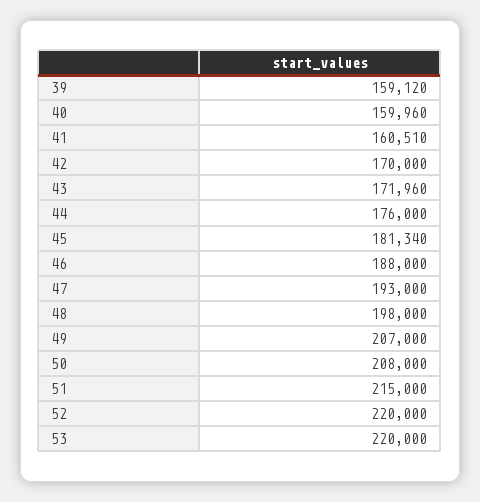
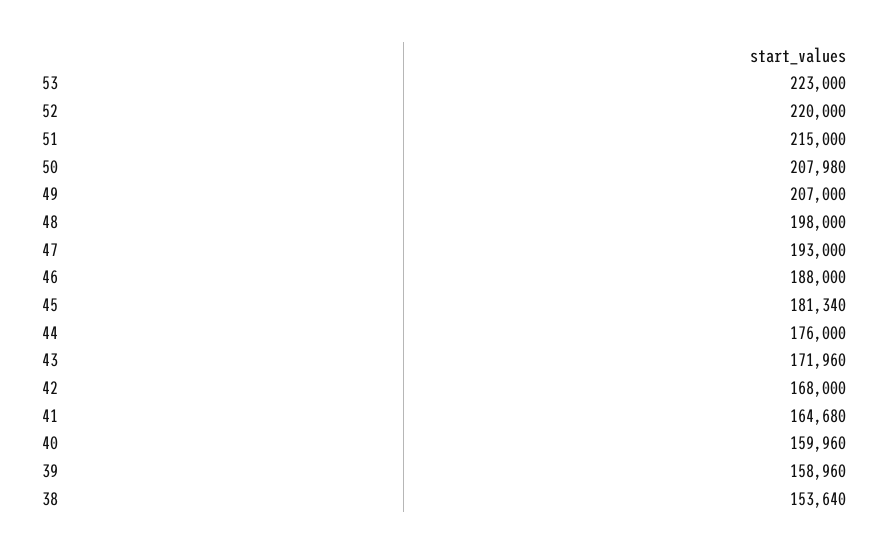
  {
-   "39": 159120,
+   "39": 158960,
    "40": 159960,
-   "41": 160510,
+   "41": 164680,
-   "42": 170000,
+   "42": 168000,
    "43": 171960,
    "44": 176000,
    "45": 181340,
    "46": 188000,
    "47": 193000,
    "48": 198000,
    "49": 207000,
-   "50": 208000,
+   "50": 207980,
    "51": 215000,
    "52": 220000,
-   "53": 220000
+   "53": 223000,
+   "38": 153640
  }

